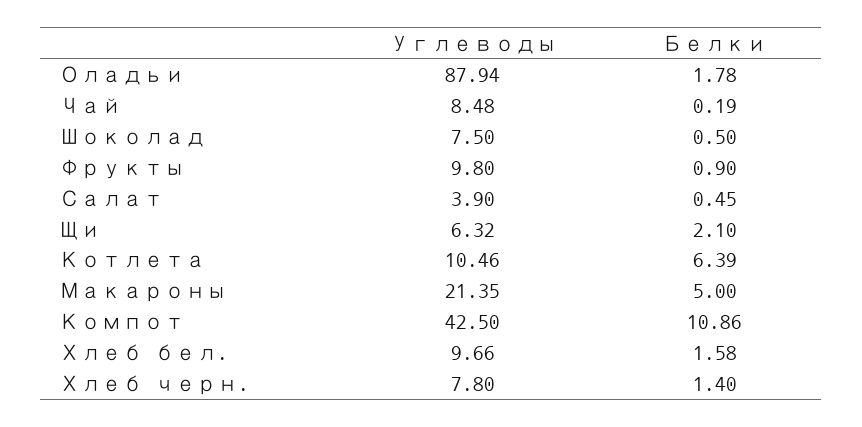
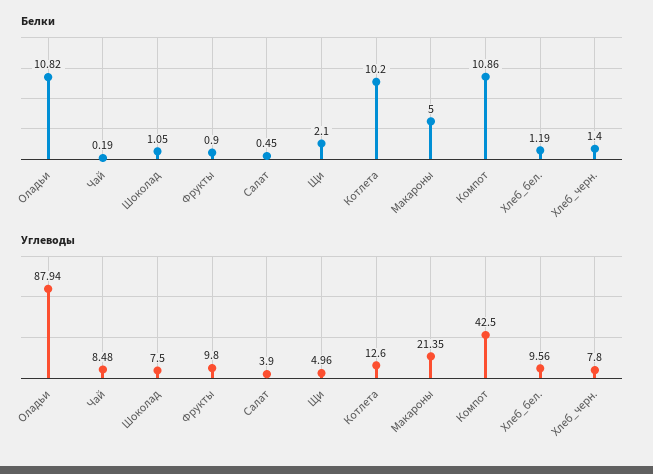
  {
    "Углеводы": {
      "Оладьи": 87.94,
      "Чай": 8.48,
      "Шоколад": 7.5,
      "Фрукты": 9.8,
      "Салат": 3.9,
-     "Щи": 6.32,
+     "Щи": 4.96,
-     "Котлета": 10.46,
+     "Котлета": 12.6,
      "Макароны": 21.35,
      "Компот": 42.5,
-     "Хлеб бел.": 9.66,
+     "Хлеб бел.": 9.56,
      "Хлеб черн.": 7.8
    },
    "Белки": {
-     "Оладьи": 1.78,
+     "Оладьи": 10.82,
      "Чай": 0.19,
-     "Шоколад": 0.5,
+     "Шоколад": 1.05,
      "Фрукты": 0.9,
      "Салат": 0.45,
      "Щи": 2.1,
-     "Котлета": 6.39,
+     "Котлета": 10.2,
      "Макароны": 5,
      "Компот": 10.86,
-     "Хлеб бел.": 1.58,
+     "Хлеб бел.": 1.19,
      "Хлеб черн.": 1.4
    }
  }

